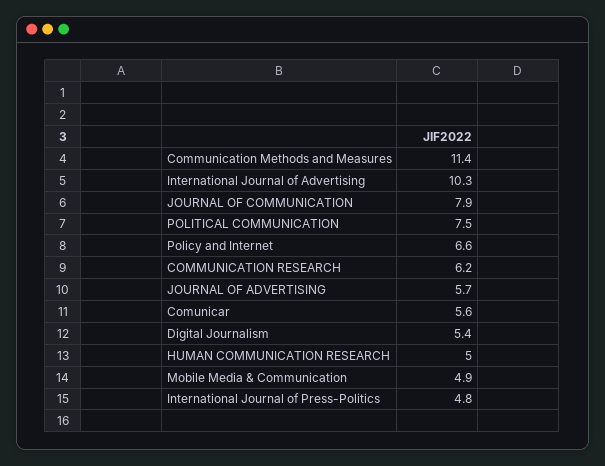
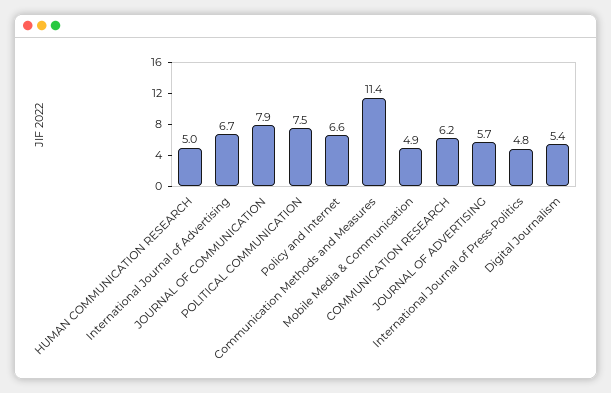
  {
    "Communication Methods and Measures": 11.4,
-   "International Journal of Advertising": 10.3,
+   "International Journal of Advertising": 6.7,
    "JOURNAL OF COMMUNICATION": 7.9,
    "POLITICAL COMMUNICATION": 7.5,
    "Policy and Internet": 6.6,
    "COMMUNICATION RESEARCH": 6.2,
    "JOURNAL OF ADVERTISING": 5.7,
-   "Comunicar": 5.6,
    "Digital Journalism": 5.4,
    "HUMAN COMMUNICATION RESEARCH": 5,
    "Mobile Media & Communication": 4.9,
    "International Journal of Press-Politics": 4.8
  }

